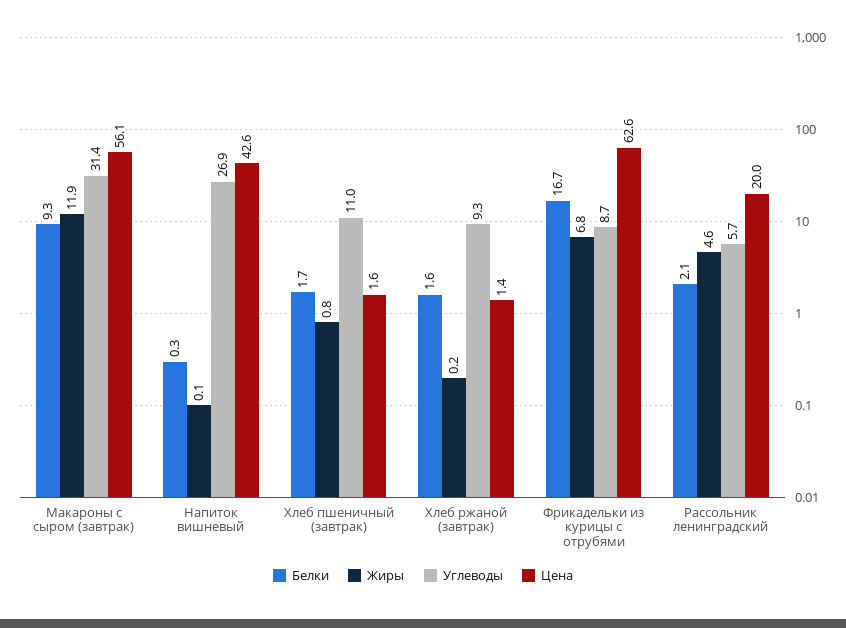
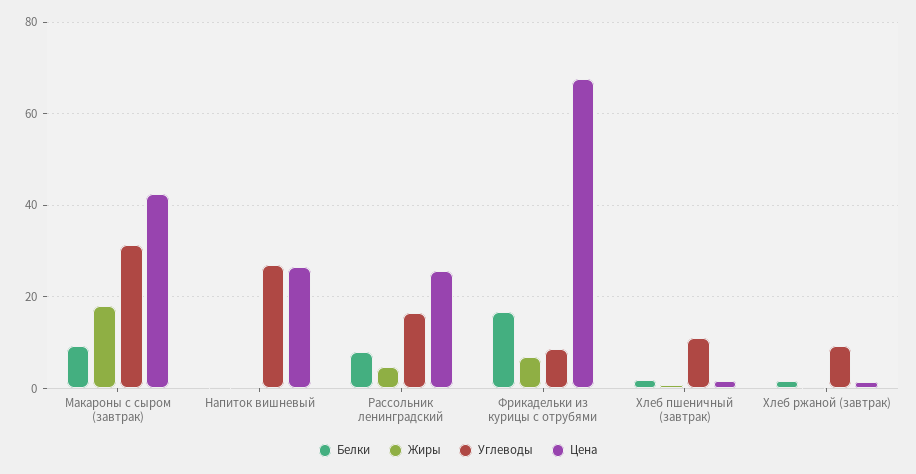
  {
    "Белки": {
      "Макароны с сыром (завтрак)": 9.3,
      "Напиток вишневый": 0.3,
      "Хлеб пшеничный (завтрак)": 1.7,
      "Хлеб ржаной (завтрак)": 1.6,
      "Фрикадельки из курицы с отрубями": 16.7,
-     "Рассольник ленинградский": 2.1
+     "Рассольник ленинградский": 8
    },
    "Жиры": {
-     "Макароны с сыром (завтрак)": 11.9,
+     "Макароны с сыром (завтрак)": 18,
      "Напиток вишневый": 0.1,
      "Хлеб пшеничный (завтрак)": 0.8,
      "Хлеб ржаной (завтрак)": 0.2,
      "Фрикадельки из курицы с отрубями": 6.8,
      "Рассольник ленинградский": 4.6
    },
    "Углеводы": {
      "Макароны с сыром (завтрак)": 31.4,
      "Напиток вишневый": 26.9,
      "Хлеб пшеничный (завтрак)": 11,
      "Хлеб ржаной (завтрак)": 9.3,
      "Фрикадельки из курицы с отрубями": 8.7,
-     "Рассольник ленинградский": 5.7
+     "Рассольник ленинградский": 16
    },
    "Цена": {
-     "Макароны с сыром (завтрак)": 56.1,
+     "Макароны с сыром (завтрак)": 42,
-     "Напиток вишневый": 42.6,
+     "Напиток вишневый": 26,
      "Хлеб пшеничный (завтрак)": 1.6,
      "Хлеб ржаной (завтрак)": 1.4,
-     "Фрикадельки из курицы с отрубями": 62.6,
+     "Фрикадельки из курицы с отрубями": 68,
-     "Рассольник ленинградский": 20
+     "Рассольник ленинградский": 26
    }
  }

